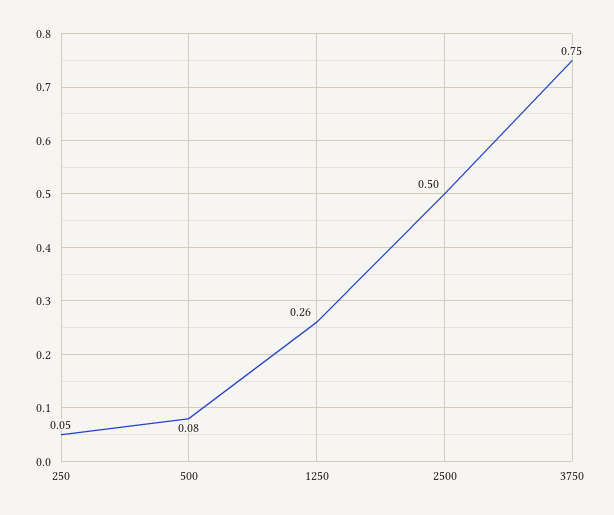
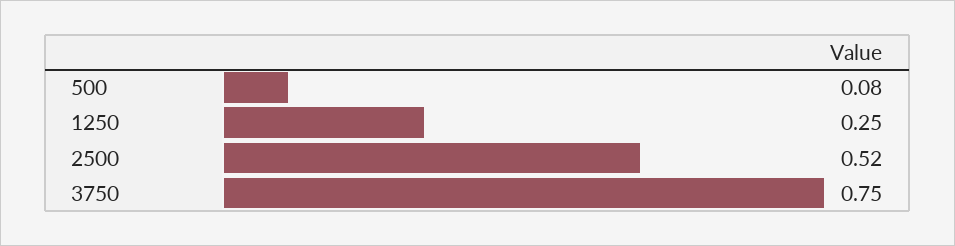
  {
-   "250": 0.05,
    "500": 0.08,
-   "1250": 0.26,
+   "1250": 0.25,
-   "2500": 0.5,
+   "2500": 0.52,
    "3750": 0.75
  }

